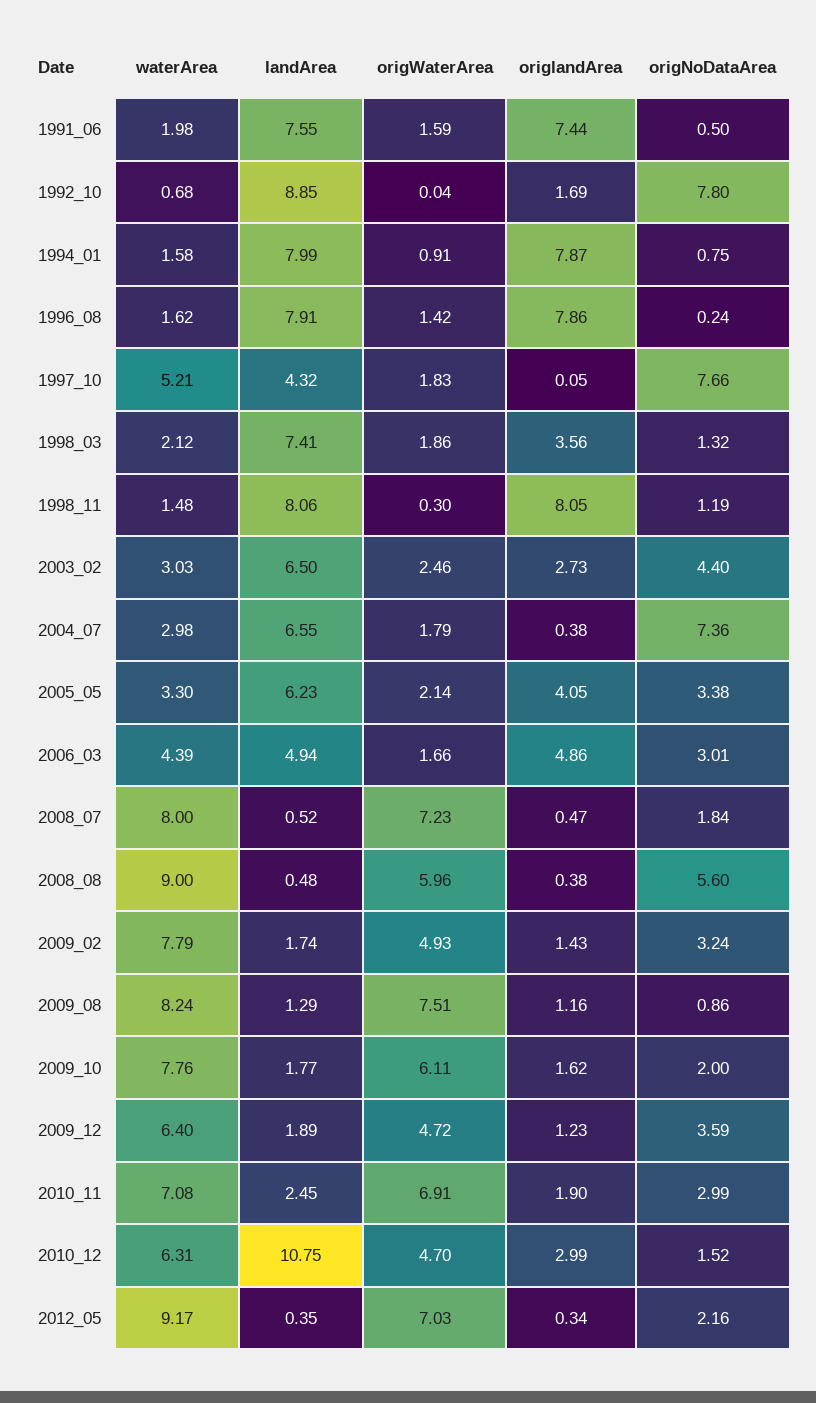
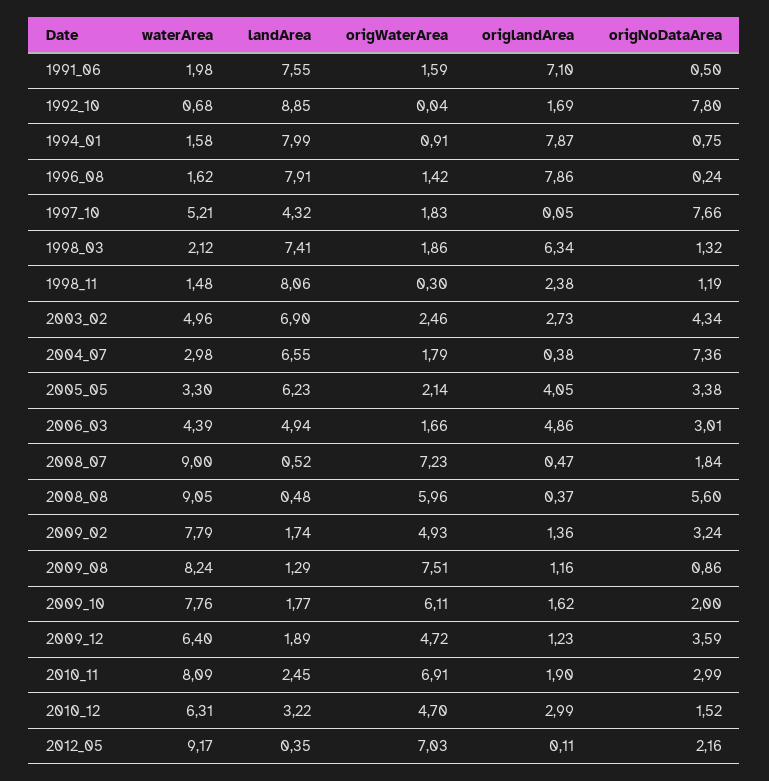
  {
    "waterArea": {
      "1991_06": 1.98,
      "1992_10": 0.68,
      "1994_01": 1.58,
      "1996_08": 1.62,
      "1997_10": 5.21,
      "1998_03": 2.12,
      "1998_11": 1.48,
-     "2003_02": 3.03,
+     "2003_02": 4.96,
      "2004_07": 2.98,
      "2005_05": 3.3,
      "2006_03": 4.39,
-     "2008_07": 8,
+     "2008_07": 9,
-     "2008_08": 9,
+     "2008_08": 9.05,
      "2009_02": 7.79,
      "2009_08": 8.24,
      "2009_10": 7.76,
      "2009_12": 6.4,
-     "2010_11": 7.08,
+     "2010_11": 8.09,
      "2010_12": 6.31,
      "2012_05": 9.17
    },
    "landArea": {
      "1991_06": 7.55,
      "1992_10": 8.85,
      "1994_01": 7.99,
      "1996_08": 7.91,
      "1997_10": 4.32,
      "1998_03": 7.41,
      "1998_11": 8.06,
-     "2003_02": 6.5,
+     "2003_02": 6.9,
      "2004_07": 6.55,
      "2005_05": 6.23,
      "2006_03": 4.94,
      "2008_07": 0.52,
      "2008_08": 0.48,
      "2009_02": 1.74,
      "2009_08": 1.29,
      "2009_10": 1.77,
      "2009_12": 1.89,
      "2010_11": 2.45,
-     "2010_12": 10.75,
+     "2010_12": 3.22,
      "2012_05": 0.35
    },
    "origWaterArea": {
      "1991_06": 1.59,
      "1992_10": 0.04,
      "1994_01": 0.91,
      "1996_08": 1.42,
      "1997_10": 1.83,
      "1998_03": 1.86,
      "1998_11": 0.3,
      "2003_02": 2.46,
      "2004_07": 1.79,
      "2005_05": 2.14,
      "2006_03": 1.66,
      "2008_07": 7.23,
      "2008_08": 5.96,
      "2009_02": 4.93,
      "2009_08": 7.51,
      "2009_10": 6.11,
      "2009_12": 4.72,
      "2010_11": 6.91,
      "2010_12": 4.7,
      "2012_05": 7.03
    },
    "origlandArea": {
-     "1991_06": 7.44,
+     "1991_06": 7.1,
      "1992_10": 1.69,
      "1994_01": 7.87,
      "1996_08": 7.86,
      "1997_10": 0.05,
-     "1998_03": 3.56,
+     "1998_03": 6.34,
-     "1998_11": 8.05,
+     "1998_11": 2.38,
      "2003_02": 2.73,
      "2004_07": 0.38,
      "2005_05": 4.05,
      "2006_03": 4.86,
      "2008_07": 0.47,
-     "2008_08": 0.38,
+     "2008_08": 0.37,
-     "2009_02": 1.43,
+     "2009_02": 1.36,
      "2009_08": 1.16,
      "2009_10": 1.62,
      "2009_12": 1.23,
      "2010_11": 1.9,
      "2010_12": 2.99,
-     "2012_05": 0.34
+     "2012_05": 0.11
    },
    "origNoDataArea": {
      "1991_06": 0.5,
      "1992_10": 7.8,
      "1994_01": 0.75,
      "1996_08": 0.24,
      "1997_10": 7.66,
      "1998_03": 1.32,
      "1998_11": 1.19,
-     "2003_02": 4.4,
+     "2003_02": 4.34,
      "2004_07": 7.36,
      "2005_05": 3.38,
      "2006_03": 3.01,
      "2008_07": 1.84,
      "2008_08": 5.6,
      "2009_02": 3.24,
      "2009_08": 0.86,
      "2009_10": 2,
      "2009_12": 3.59,
      "2010_11": 2.99,
      "2010_12": 1.52,
      "2012_05": 2.16
    }
  }

